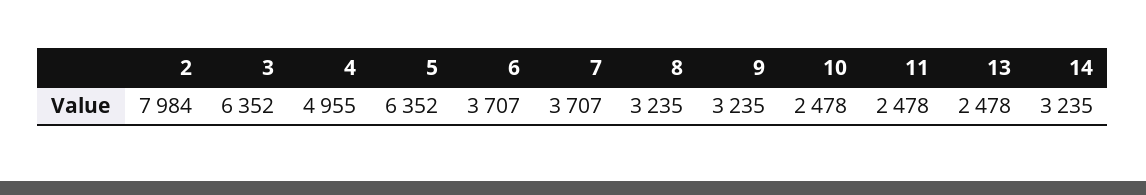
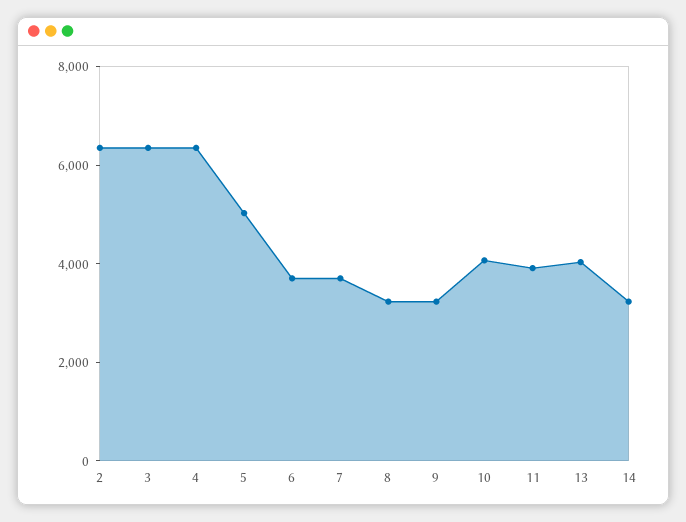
  {
-   "2": 7984,
+   "2": 6500,
    "3": 6352,
-   "4": 4955,
+   "4": 6500,
-   "5": 6352,
+   "5": 5000,
    "6": 3707,
    "7": 3707,
    "8": 3235,
    "9": 3235,
-   "10": 2478,
+   "10": 4000,
-   "11": 2478,
+   "11": 4000,
-   "13": 2478,
+   "13": 4000,
    "14": 3235
  }

